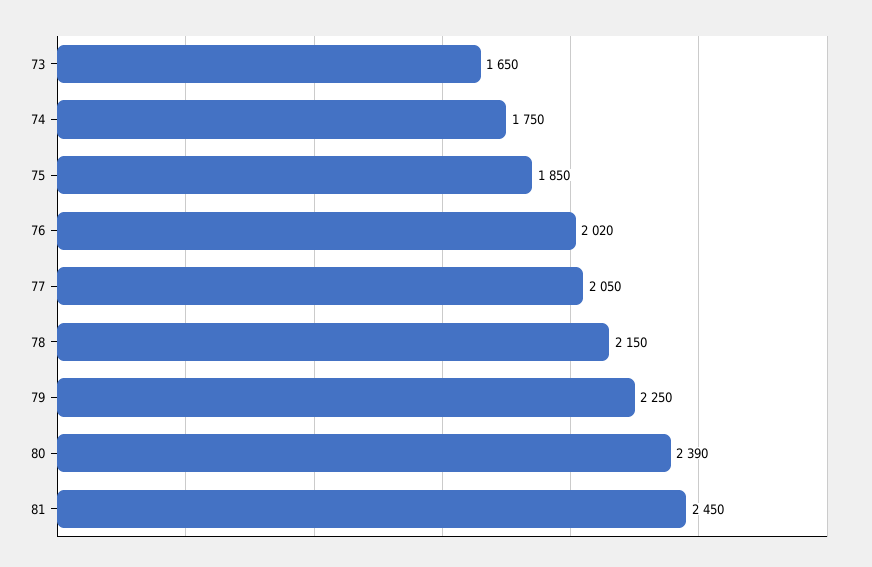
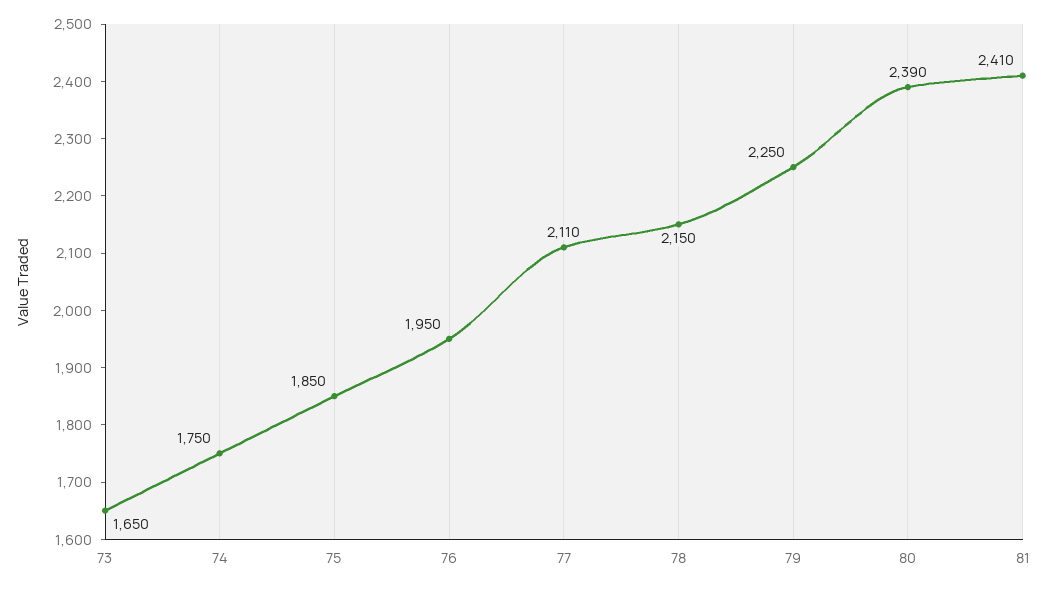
  {
    "73": 1650,
    "74": 1750,
    "75": 1850,
-   "76": 2020,
+   "76": 1950,
-   "77": 2050,
+   "77": 2110,
    "78": 2150,
    "79": 2250,
    "80": 2390,
-   "81": 2450
+   "81": 2410
  }

